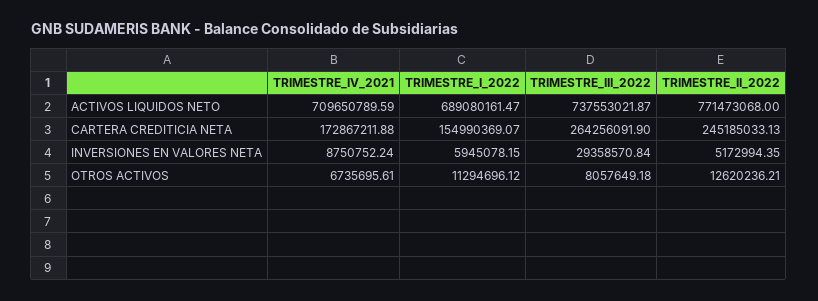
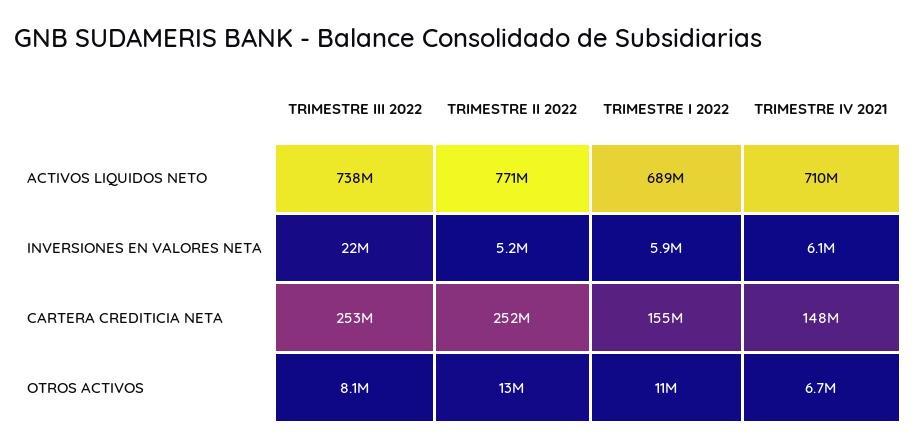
  {
    "TRIMESTRE_IV_2021": {
      "ACTIVOS LIQUIDOS NETO": 709650789.59,
-     "CARTERA CREDITICIA NETA": 172867211.88,
+     "CARTERA CREDITICIA NETA": 148000000,
-     "INVERSIONES EN VALORES NETA": 8750752.24,
+     "INVERSIONES EN VALORES NETA": 6100000,
      "OTROS ACTIVOS": 6735695.61
    },
    "TRIMESTRE_I_2022": {
      "ACTIVOS LIQUIDOS NETO": 689080161.47,
      "CARTERA CREDITICIA NETA": 154990369.07,
      "INVERSIONES EN VALORES NETA": 5945078.15,
      "OTROS ACTIVOS": 11294696.12
    },
    "TRIMESTRE_III_2022": {
      "ACTIVOS LIQUIDOS NETO": 737553021.87,
-     "CARTERA CREDITICIA NETA": 264256091.9,
+     "CARTERA CREDITICIA NETA": 253000000,
-     "INVERSIONES EN VALORES NETA": 29358570.84,
+     "INVERSIONES EN VALORES NETA": 22000000,
      "OTROS ACTIVOS": 8057649.18
    },
    "TRIMESTRE_II_2022": {
      "ACTIVOS LIQUIDOS NETO": 771473068,
-     "CARTERA CREDITICIA NETA": 245185033.13,
+     "CARTERA CREDITICIA NETA": 252000000,
      "INVERSIONES EN VALORES NETA": 5172994.35,
      "OTROS ACTIVOS": 12620236.21
    }
  }

